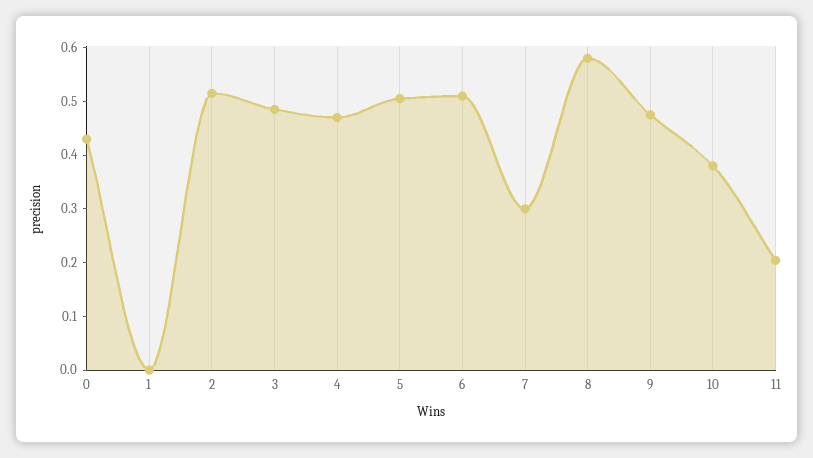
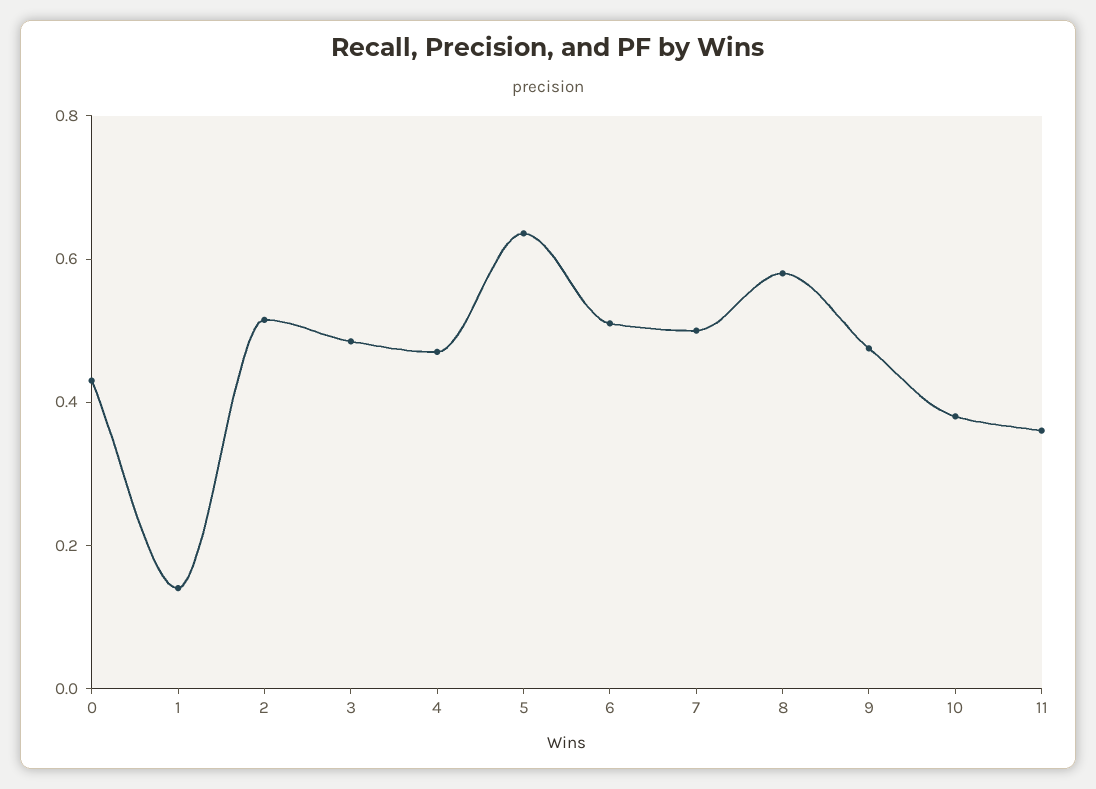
  {
    "0": 0.44,
-   "1": 0,
+   "1": 0.15,
    "2": 0.52,
    "3": 0.48,
    "4": 0.48,
-   "5": 0.5,
+   "5": 0.65,
    "6": 0.52,
-   "7": 0.3,
+   "7": 0.5,
    "8": 0.58,
    "9": 0.48,
    "10": 0.38,
-   "11": 0.2
+   "11": 0.35
  }

